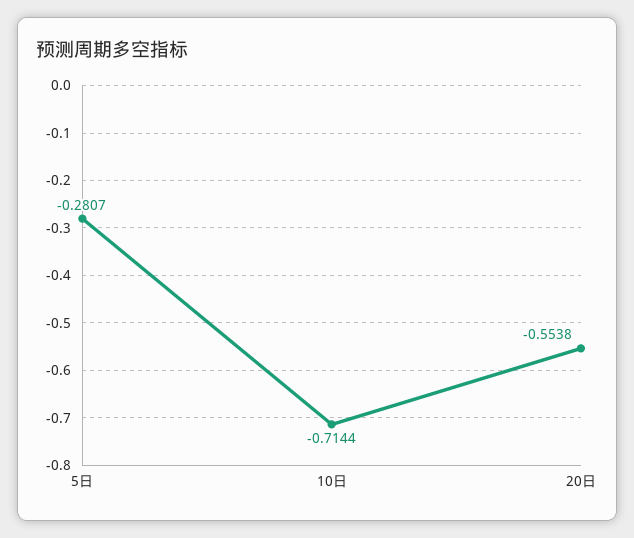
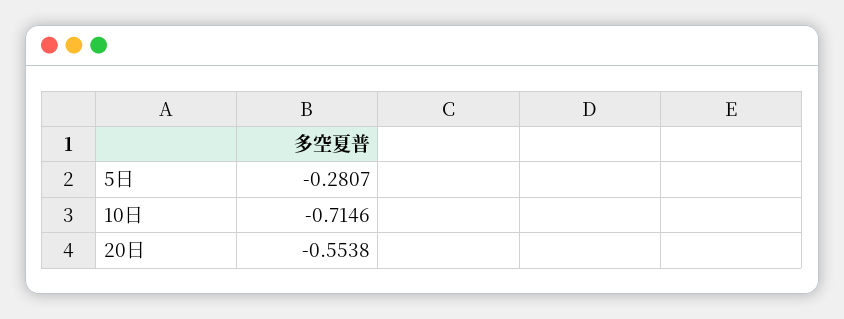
  {
    "5日": -0.2807,
-   "10日": -0.7144,
+   "10日": -0.7146,
    "20日": -0.5538
  }

